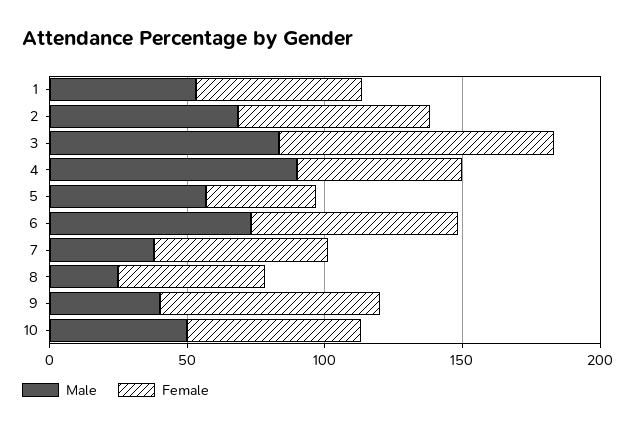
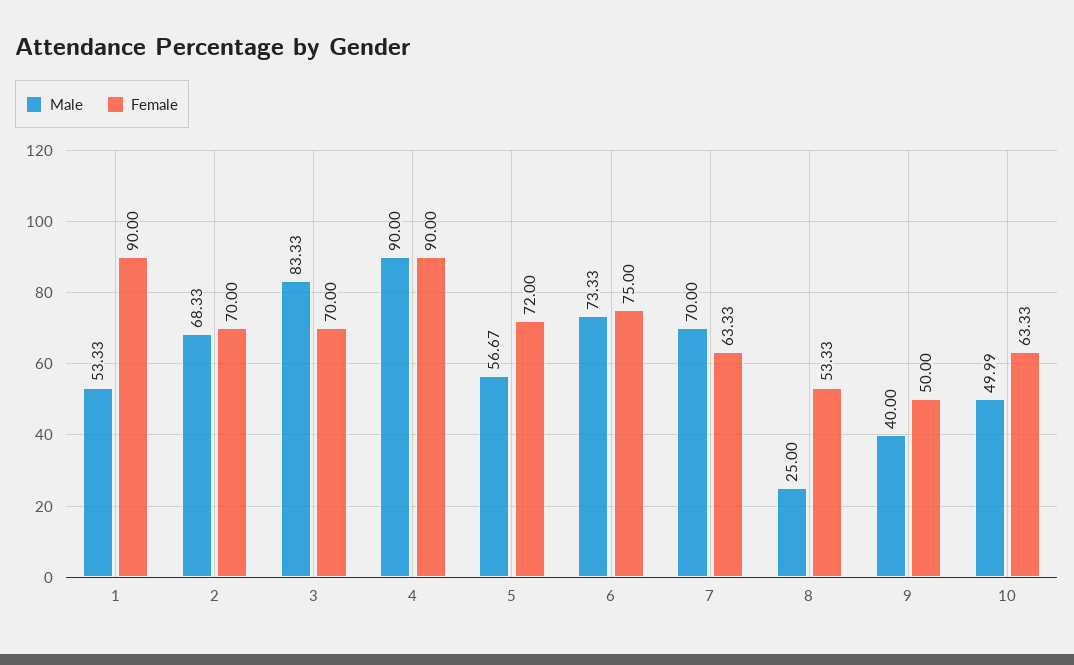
  {
    "Male": {
      "1": 53.33,
      "2": 68.33,
      "3": 83.33,
      "4": 90,
      "5": 56.67,
      "6": 73.33,
-     "7": 40,
+     "7": 70,
      "8": 25,
      "9": 40,
      "10": 49.99
    },
    "Female": {
-     "1": 60,
+     "1": 90,
      "2": 70,
-     "3": 100,
+     "3": 70,
-     "4": 60,
+     "4": 90,
-     "5": 40,
+     "5": 72,
      "6": 75,
      "7": 63.33,
      "8": 53.33,
-     "9": 80,
+     "9": 50,
      "10": 63.33
    }
  }

